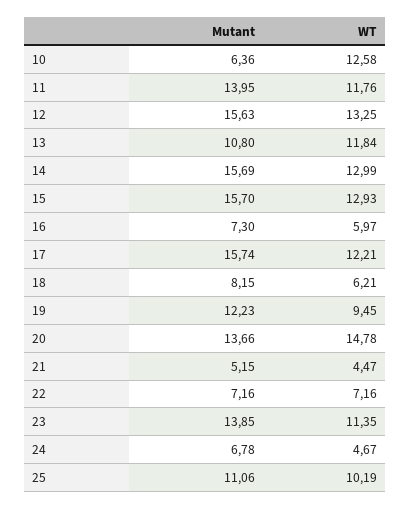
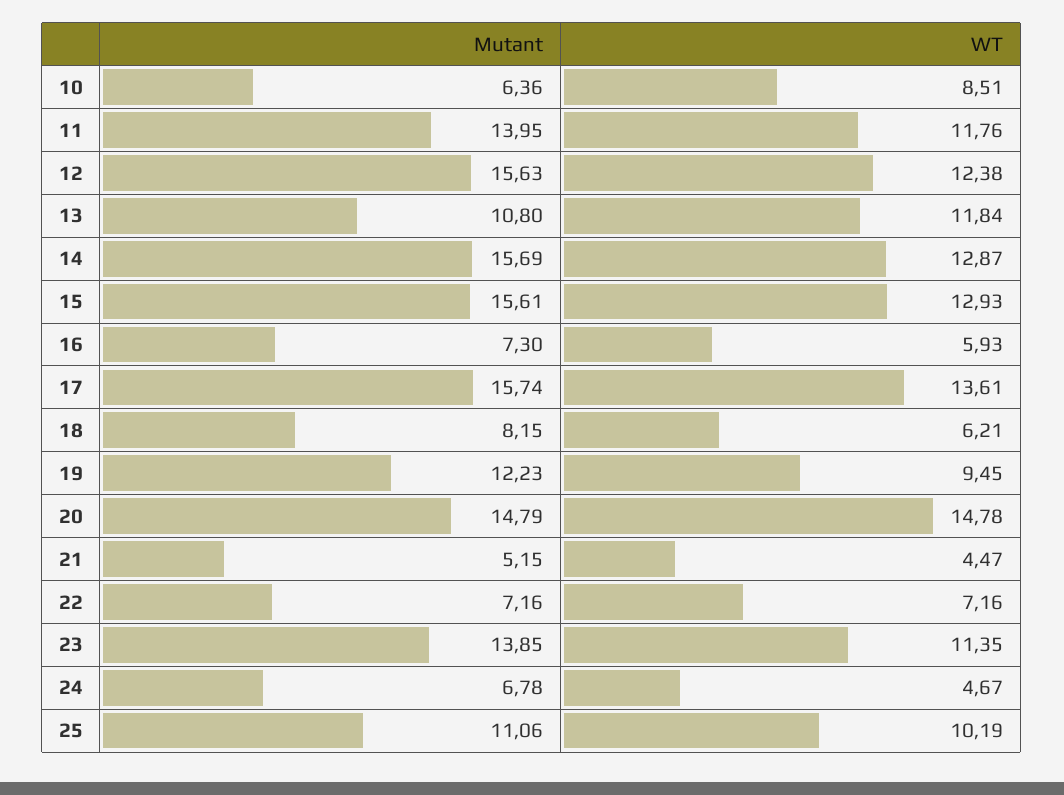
  {
    "Mutant": {
      "10": 6.36,
      "11": 13.95,
      "12": 15.63,
      "13": 10.8,
      "14": 15.69,
-     "15": 15.7,
+     "15": 15.61,
      "16": 7.3,
      "17": 15.74,
      "18": 8.15,
      "19": 12.23,
-     "20": 13.66,
+     "20": 14.79,
      "21": 5.15,
      "22": 7.16,
      "23": 13.85,
      "24": 6.78,
      "25": 11.06
    },
    "WT": {
-     "10": 12.58,
+     "10": 8.51,
      "11": 11.76,
-     "12": 13.25,
+     "12": 12.38,
      "13": 11.84,
-     "14": 12.99,
+     "14": 12.87,
      "15": 12.93,
-     "16": 5.97,
+     "16": 5.93,
-     "17": 12.21,
+     "17": 13.61,
      "18": 6.21,
      "19": 9.45,
      "20": 14.78,
      "21": 4.47,
      "22": 7.16,
      "23": 11.35,
      "24": 4.67,
      "25": 10.19
    }
  }

